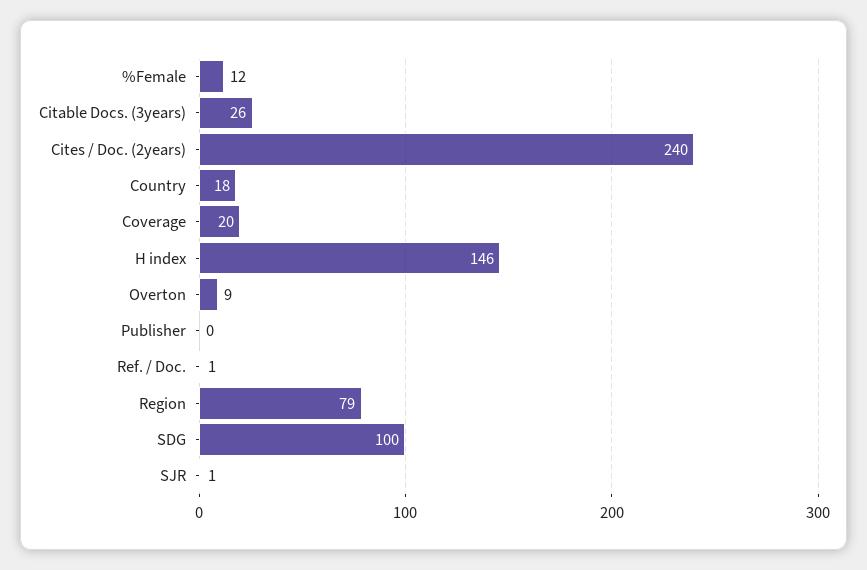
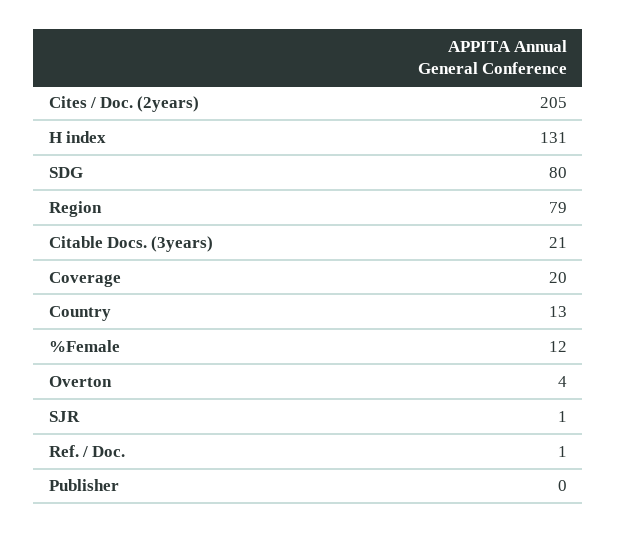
  {
    "%Female": 12,
-   "Citable Docs. (3years)": 26,
+   "Citable Docs. (3years)": 21,
-   "Cites / Doc. (2years)": 240,
+   "Cites / Doc. (2years)": 205,
-   "Country": 18,
+   "Country": 13,
    "Coverage": 20,
-   "H index": 146,
+   "H index": 131,
-   "Overton": 9,
+   "Overton": 4,
    "Publisher": 0,
    "Ref. / Doc.": 1,
    "Region": 79,
-   "SDG": 100,
+   "SDG": 80,
    "SJR": 1
  }

